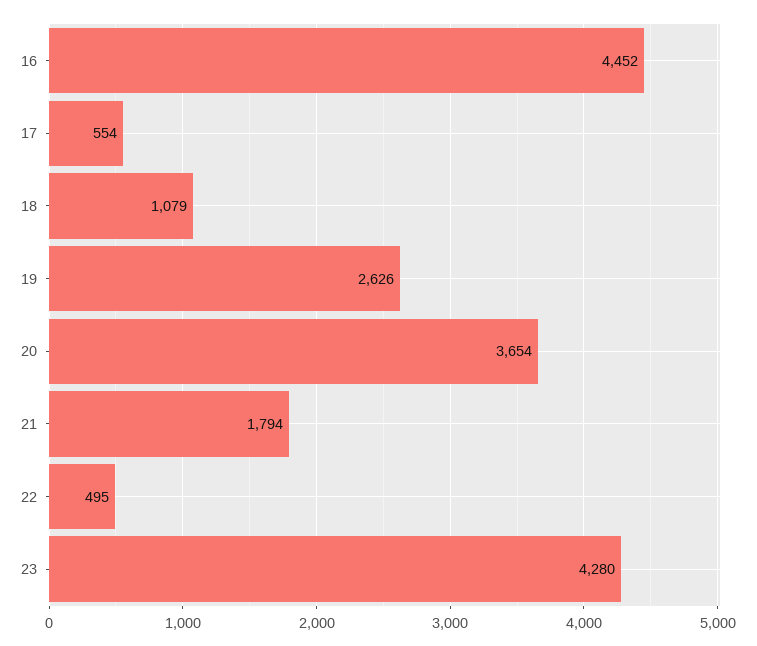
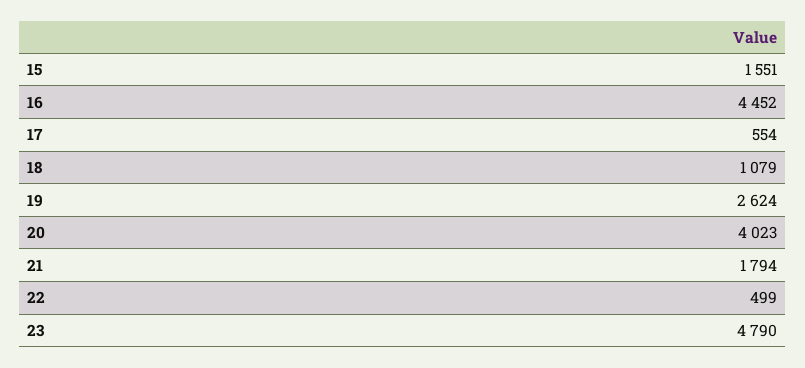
  {
    "16": 4452,
    "17": 554,
    "18": 1079,
-   "19": 2626,
+   "19": 2624,
-   "20": 3654,
+   "20": 4023,
    "21": 1794,
-   "22": 495,
+   "22": 499,
-   "23": 4280
+   "23": 4790,
+   "15": 1551
  }

